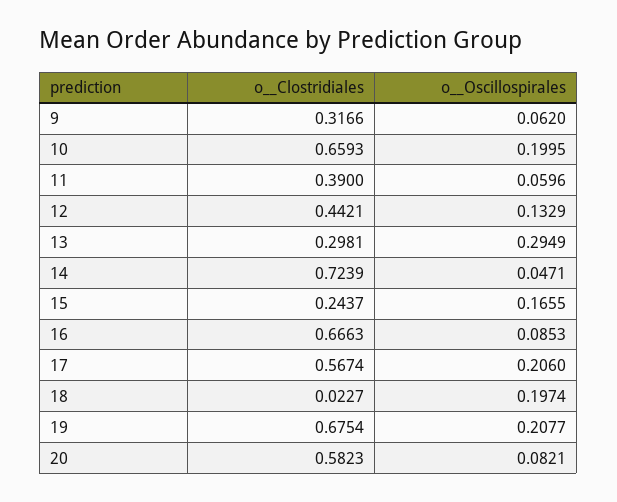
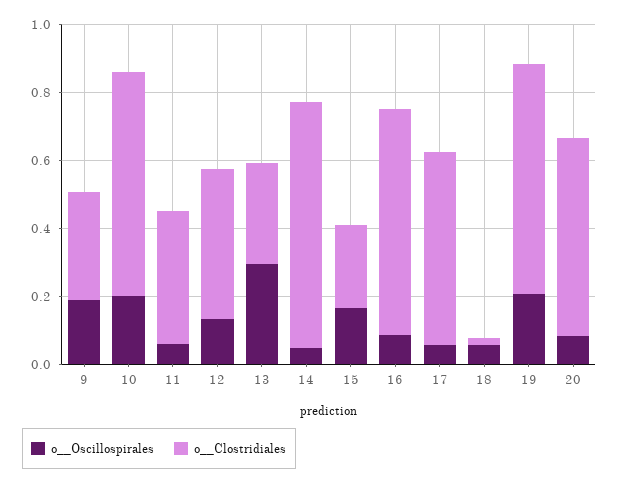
  {
    "o__Clostridiales": {
      "9": 0.3166,
      "10": 0.6593,
      "11": 0.39,
      "12": 0.4421,
      "13": 0.2981,
      "14": 0.7239,
      "15": 0.2437,
      "16": 0.6663,
      "17": 0.5674,
      "18": 0.0227,
      "19": 0.6754,
      "20": 0.5823
    },
    "o__Oscillospirales": {
-     "9": 0.062,
+     "9": 0.2,
      "10": 0.1995,
      "11": 0.0596,
      "12": 0.1329,
      "13": 0.2949,
      "14": 0.0471,
      "15": 0.1655,
      "16": 0.0853,
-     "17": 0.206,
+     "17": 0.05,
-     "18": 0.1974,
+     "18": 0.05,
      "19": 0.2077,
      "20": 0.0821
    }
  }

